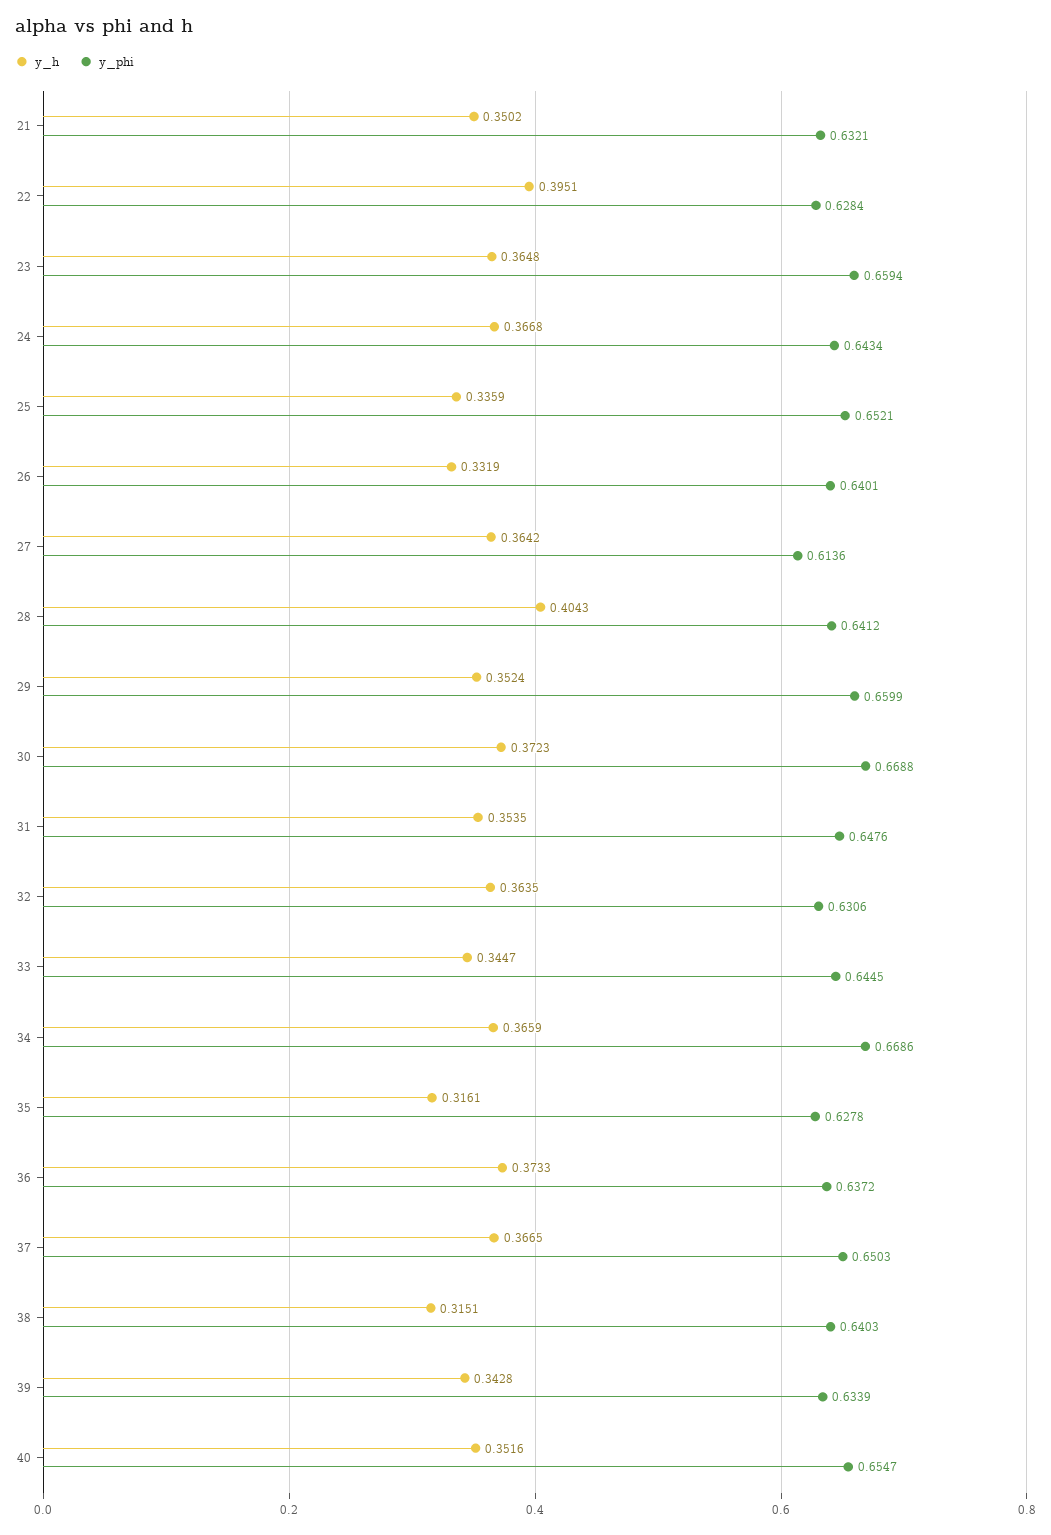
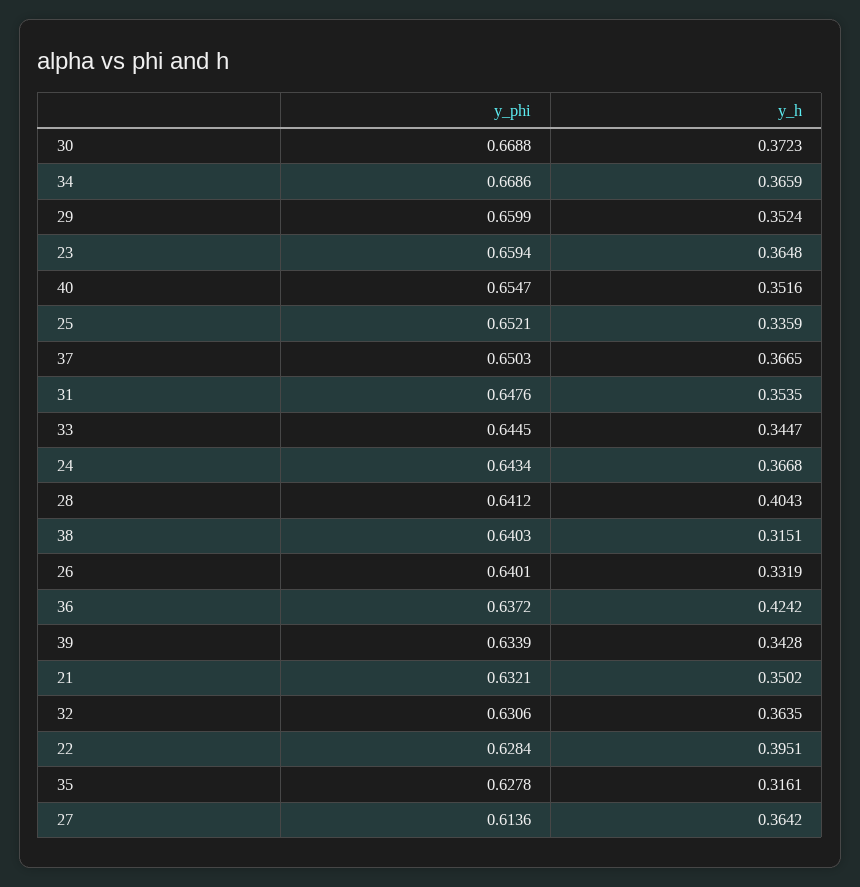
  {
    "y_h": {
      "21": 0.3502,
      "22": 0.3951,
      "23": 0.3648,
      "24": 0.3668,
      "25": 0.3359,
      "26": 0.3319,
      "27": 0.3642,
      "28": 0.4043,
      "29": 0.3524,
      "30": 0.3723,
      "31": 0.3535,
      "32": 0.3635,
      "33": 0.3447,
      "34": 0.3659,
      "35": 0.3161,
-     "36": 0.3733,
+     "36": 0.4242,
      "37": 0.3665,
      "38": 0.3151,
      "39": 0.3428,
      "40": 0.3516
    },
    "y_phi": {
      "21": 0.6321,
      "22": 0.6284,
      "23": 0.6594,
      "24": 0.6434,
      "25": 0.6521,
      "26": 0.6401,
      "27": 0.6136,
      "28": 0.6412,
      "29": 0.6599,
      "30": 0.6688,
      "31": 0.6476,
      "32": 0.6306,
      "33": 0.6445,
      "34": 0.6686,
      "35": 0.6278,
      "36": 0.6372,
      "37": 0.6503,
      "38": 0.6403,
      "39": 0.6339,
      "40": 0.6547
    }
  }

